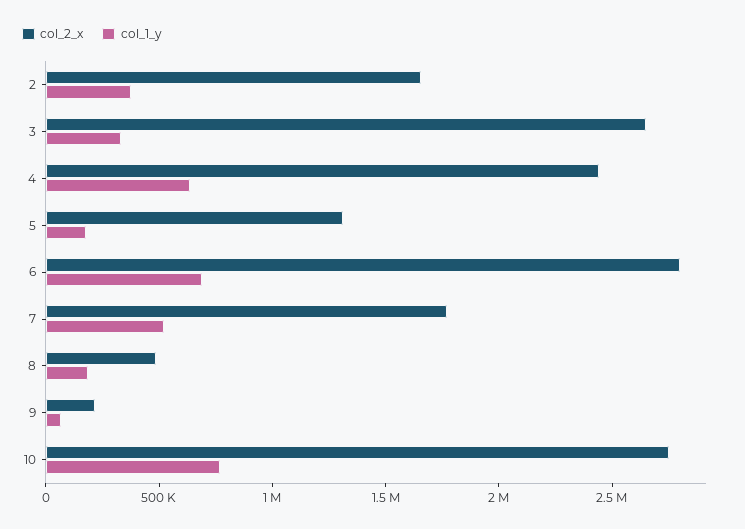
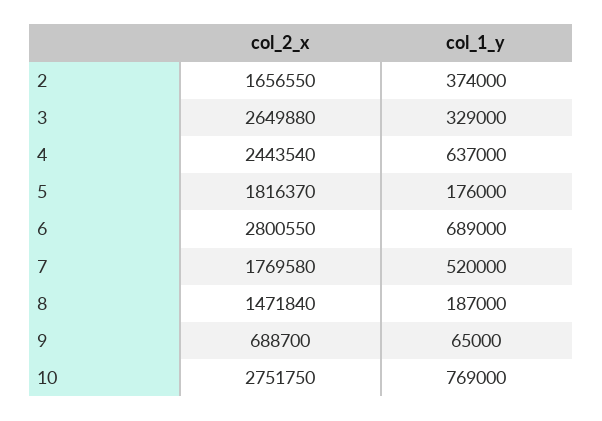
  {
    "col_2_x": {
      "2": 1656550,
      "3": 2649880,
      "4": 2443540,
-     "5": 1300000,
+     "5": 1816370,
      "6": 2800550,
      "7": 1769580,
-     "8": 500000,
+     "8": 1471840,
-     "9": 200000,
+     "9": 688700,
      "10": 2751750
    },
    "col_1_y": {
      "2": 374000,
      "3": 329000,
      "4": 637000,
      "5": 176000,
      "6": 689000,
      "7": 520000,
      "8": 187000,
      "9": 65000,
      "10": 769000
    }
  }

